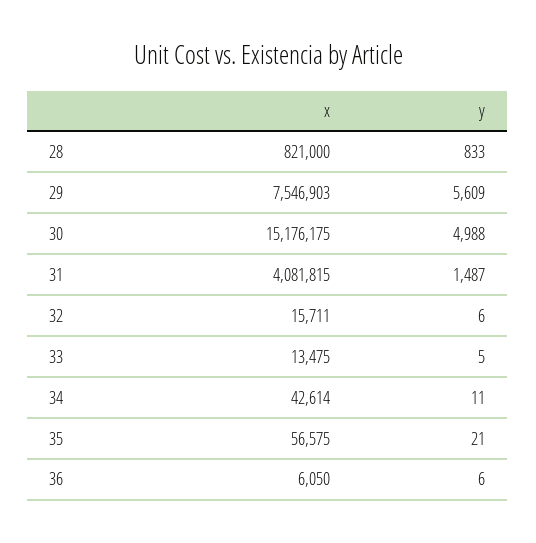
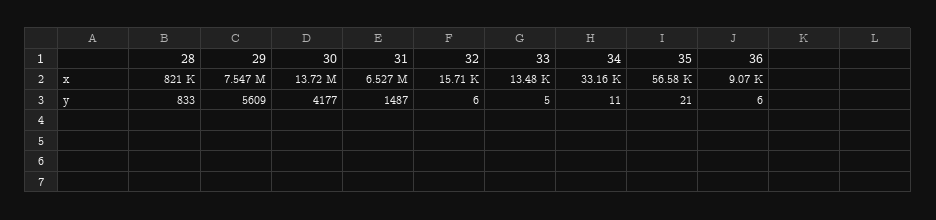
  {
    "x": {
      "28": 821000,
      "29": 7546903,
-     "30": 15176175,
+     "30": 13720000,
-     "31": 4081815,
+     "31": 6527000,
      "32": 15711,
      "33": 13475,
-     "34": 42614,
+     "34": 33160,
      "35": 56575,
-     "36": 6050
+     "36": 9070
    },
    "y": {
      "28": 833,
      "29": 5609,
-     "30": 4988,
+     "30": 4177,
      "31": 1487,
      "32": 6,
      "33": 5,
      "34": 11,
      "35": 21,
      "36": 6
    }
  }

